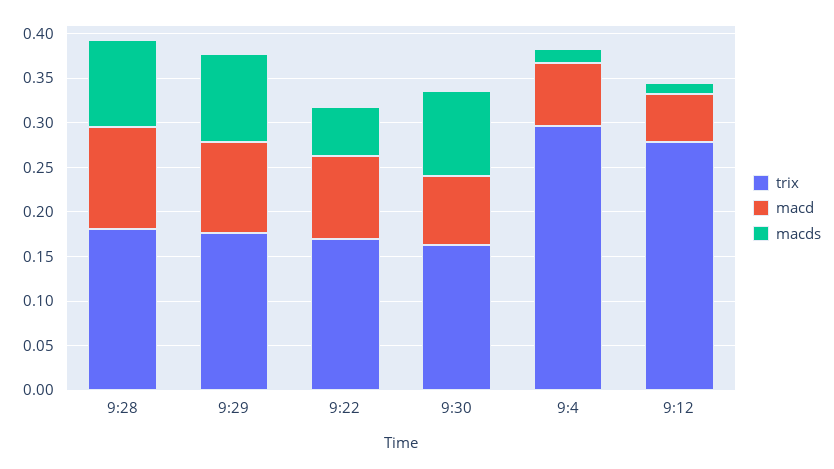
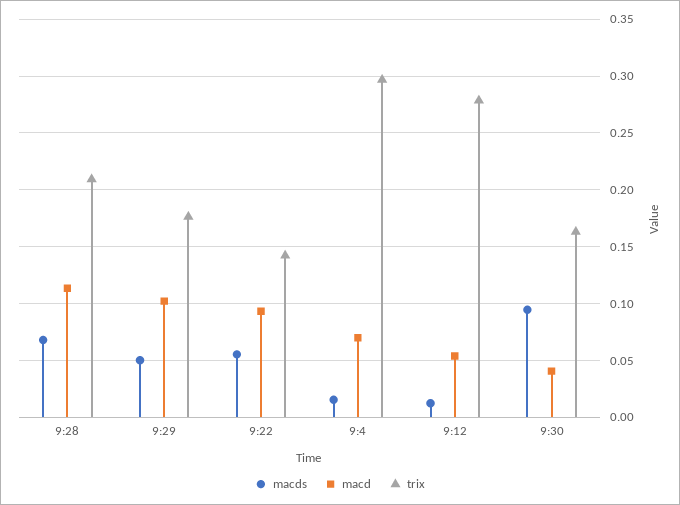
  {
    "trix": {
-     "9:28": 0.18,
+     "9:28": 0.21,
      "9:29": 0.18,
-     "9:22": 0.17,
+     "9:22": 0.14,
      "9:30": 0.16,
      "9:4": 0.3,
      "9:12": 0.28
    },
    "macd": {
      "9:28": 0.11,
      "9:29": 0.1,
      "9:22": 0.09,
-     "9:30": 0.08,
+     "9:30": 0.04,
      "9:4": 0.07,
      "9:12": 0.05
    },
    "macds": {
-     "9:28": 0.1,
+     "9:28": 0.07,
-     "9:29": 0.1,
+     "9:29": 0.05,
      "9:22": 0.06,
      "9:30": 0.09,
      "9:4": 0.02,
      "9:12": 0.01
    }
  }

